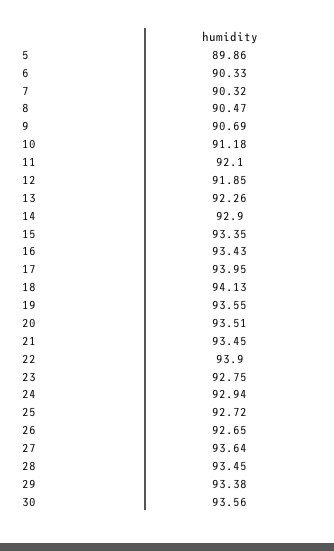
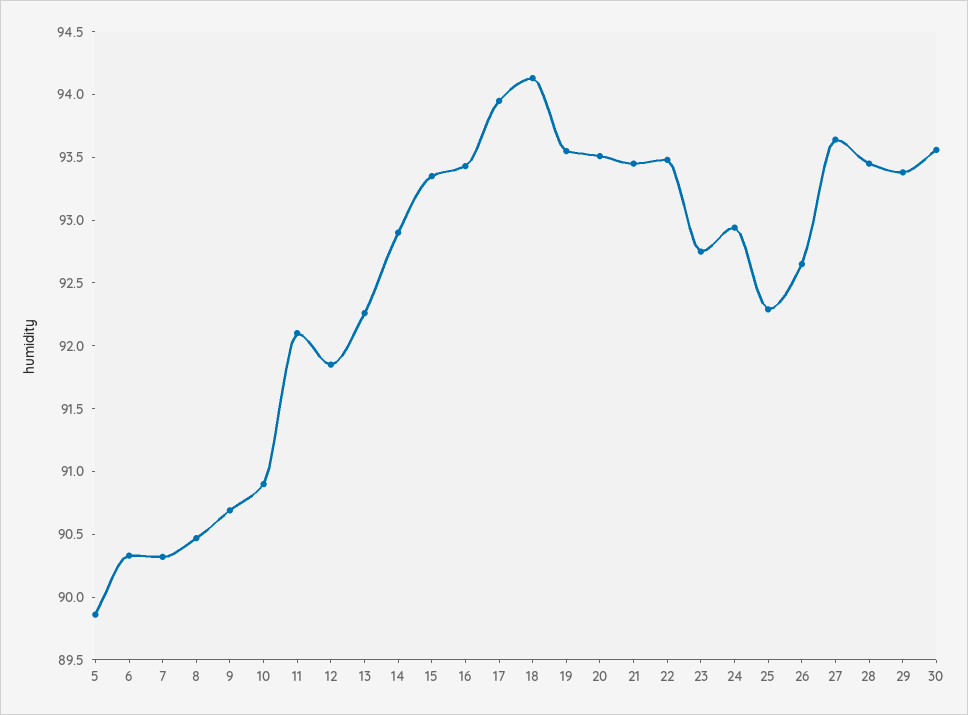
  {
    "5": 89.86,
    "6": 90.33,
    "7": 90.32,
    "8": 90.47,
    "9": 90.69,
-   "10": 91.18,
+   "10": 90.9,
    "11": 92.1,
    "12": 91.85,
    "13": 92.26,
    "14": 92.9,
    "15": 93.35,
    "16": 93.43,
    "17": 93.95,
    "18": 94.13,
    "19": 93.55,
    "20": 93.51,
    "21": 93.45,
-   "22": 93.9,
+   "22": 93.5,
    "23": 92.75,
    "24": 92.94,
-   "25": 92.72,
+   "25": 92.3,
    "26": 92.65,
    "27": 93.64,
    "28": 93.45,
    "29": 93.38,
    "30": 93.56
  }

